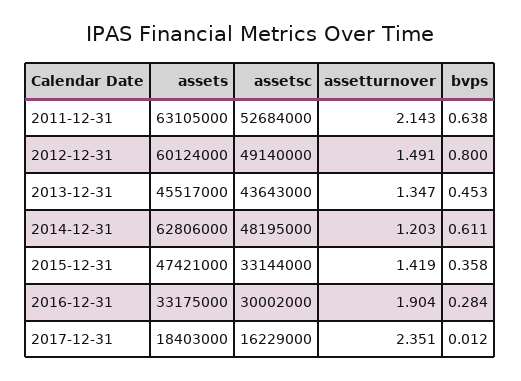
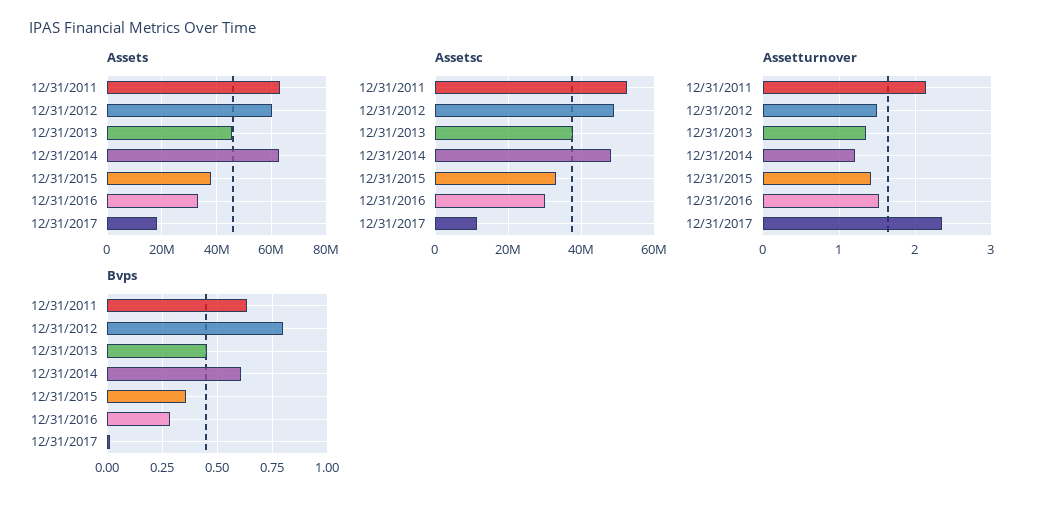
  {
    "assets": {
      "2011-12-31": 63105000,
      "2012-12-31": 60124000,
      "2013-12-31": 45517000,
      "2014-12-31": 62806000,
-     "2015-12-31": 47421000,
+     "2015-12-31": 37500000,
      "2016-12-31": 33175000,
      "2017-12-31": 18403000
    },
    "assetsc": {
      "2011-12-31": 52684000,
      "2012-12-31": 49140000,
-     "2013-12-31": 43643000,
+     "2013-12-31": 38000000,
      "2014-12-31": 48195000,
      "2015-12-31": 33144000,
      "2016-12-31": 30002000,
-     "2017-12-31": 16229000
+     "2017-12-31": 12000000
    },
    "assetturnover": {
      "2011-12-31": 2.143,
      "2012-12-31": 1.491,
      "2013-12-31": 1.347,
      "2014-12-31": 1.203,
      "2015-12-31": 1.419,
-     "2016-12-31": 1.904,
+     "2016-12-31": 1.5,
      "2017-12-31": 2.351
    },
    "bvps": {
      "2011-12-31": 0.638,
      "2012-12-31": 0.8,
      "2013-12-31": 0.453,
      "2014-12-31": 0.611,
      "2015-12-31": 0.358,
      "2016-12-31": 0.284,
      "2017-12-31": 0.012
    }
  }

